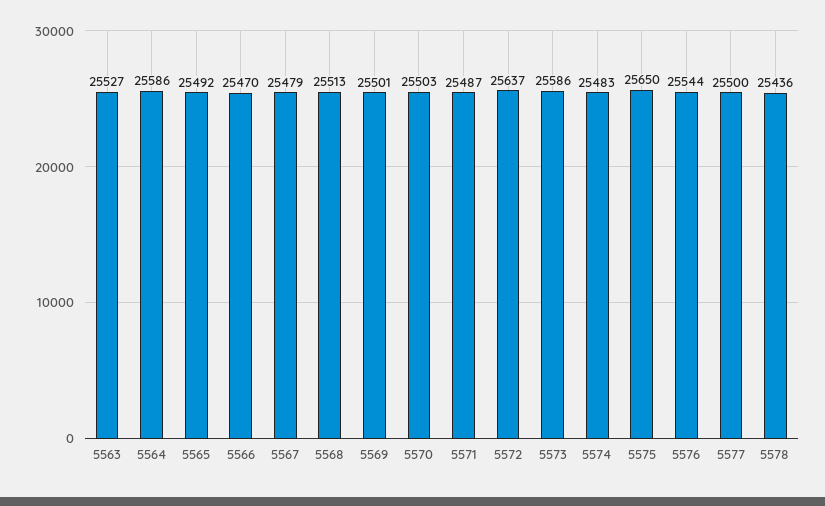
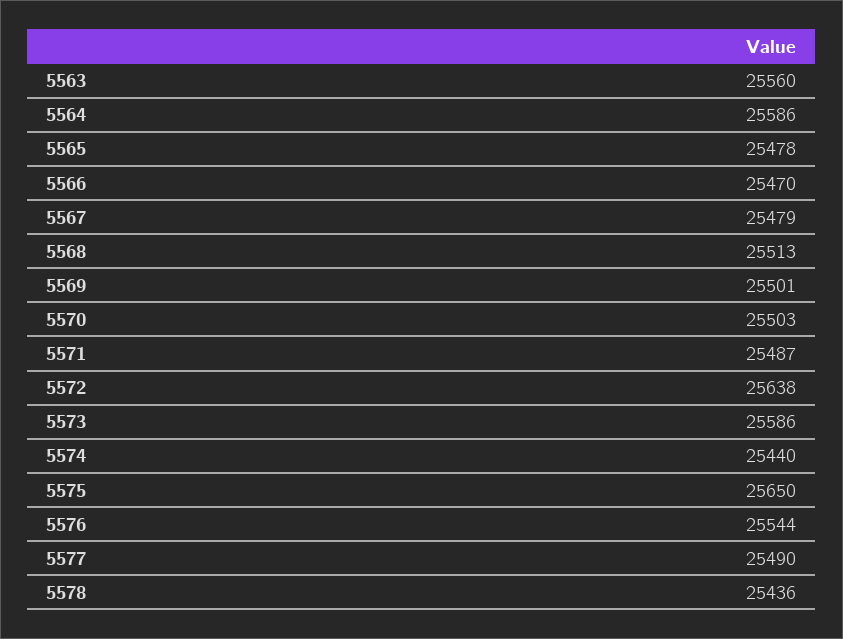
  {
-   "5563": 25527,
+   "5563": 25560,
    "5564": 25586,
-   "5565": 25492,
+   "5565": 25478,
    "5566": 25470,
    "5567": 25479,
    "5568": 25513,
    "5569": 25501,
    "5570": 25503,
    "5571": 25487,
-   "5572": 25637,
+   "5572": 25638,
    "5573": 25586,
-   "5574": 25483,
+   "5574": 25440,
    "5575": 25650,
    "5576": 25544,
-   "5577": 25500,
+   "5577": 25490,
    "5578": 25436
  }

